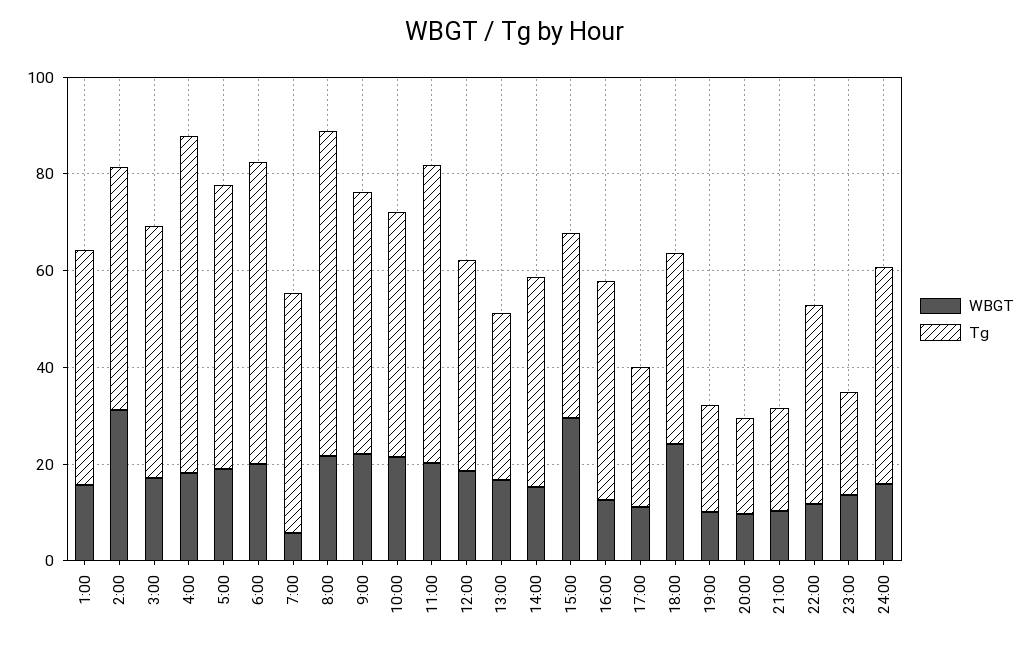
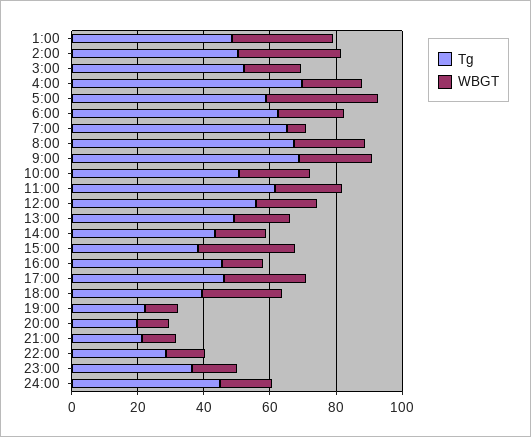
  {
    "WBGT": {
-     "1:00": 15,
+     "1:00": 30,
      "2:00": 30,
      "3:00": 15,
      "4:00": 20,
-     "5:00": 20,
+     "5:00": 35,
      "6:00": 20,
      "7:00": 5,
      "8:00": 20,
      "9:00": 20,
      "10:00": 20,
      "11:00": 20,
      "12:00": 20,
      "13:00": 15,
      "14:00": 15,
      "15:00": 30,
      "16:00": 15,
-     "17:00": 10,
+     "17:00": 25,
      "18:00": 25,
      "19:00": 10,
      "20:00": 10,
      "21:00": 10,
      "22:00": 10,
      "23:00": 15,
      "24:00": 15
    },
    "Tg": {
      "1:00": 50,
      "2:00": 50,
      "3:00": 50,
      "4:00": 70,
      "5:00": 60,
      "6:00": 60,
-     "7:00": 50,
+     "7:00": 65,
      "8:00": 65,
-     "9:00": 55,
+     "9:00": 70,
      "10:00": 50,
      "11:00": 60,
-     "12:00": 45,
+     "12:00": 55,
-     "13:00": 35,
+     "13:00": 50,
      "14:00": 45,
      "15:00": 40,
      "16:00": 45,
-     "17:00": 30,
+     "17:00": 45,
      "18:00": 40,
      "19:00": 20,
      "20:00": 20,
      "21:00": 20,
-     "22:00": 40,
+     "22:00": 30,
-     "23:00": 20,
+     "23:00": 35,
      "24:00": 45
    }
  }

